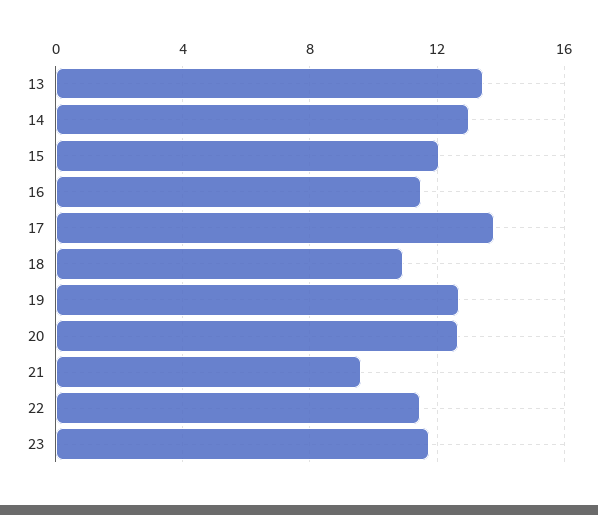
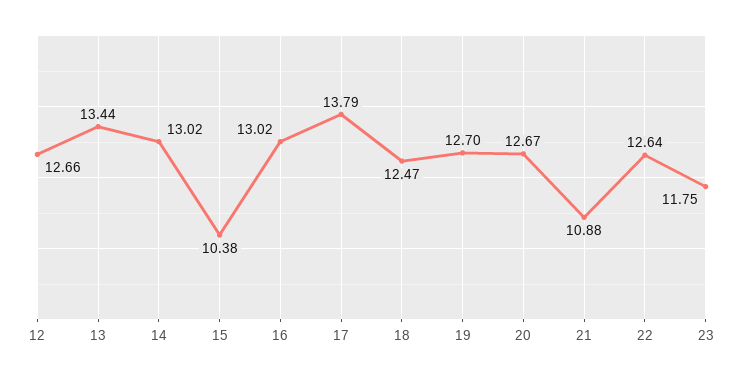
  {
    "13": 13.44,
    "14": 13.02,
-   "15": 12,
+   "15": 10.38,
-   "16": 11.5,
+   "16": 13.02,
    "17": 13.79,
-   "18": 11,
+   "18": 12.47,
    "19": 12.7,
    "20": 12.67,
-   "21": 9.5,
+   "21": 10.88,
-   "22": 11.5,
+   "22": 12.64,
-   "23": 11.75
+   "23": 11.75,
+   "12": 12.66
  }

